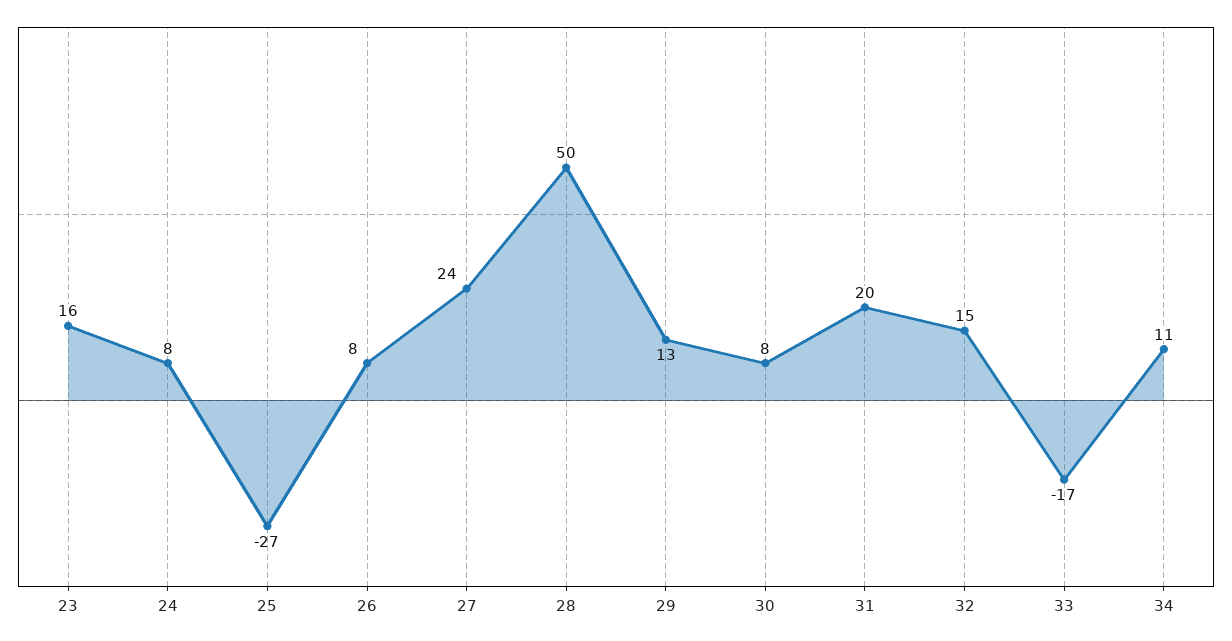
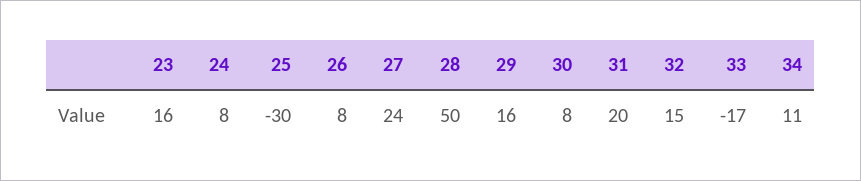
  {
    "23": 16,
    "24": 8,
-   "25": -27,
+   "25": -30,
    "26": 8,
    "27": 24,
    "28": 50,
-   "29": 13,
+   "29": 16,
    "30": 8,
    "31": 20,
    "32": 15,
    "33": -17,
    "34": 11
  }

